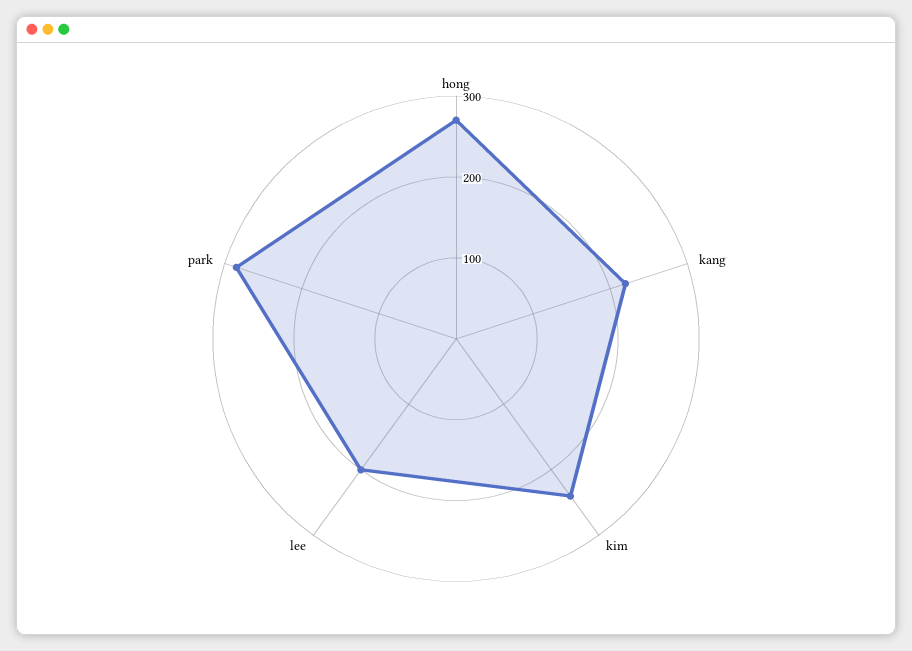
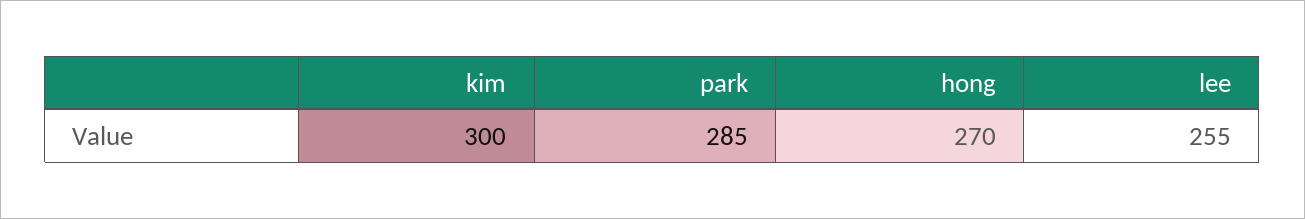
  {
    "hong": 270,
-   "kang": 220,
-   "kim": 240,
+   "kim": 300,
-   "lee": 200,
+   "lee": 255,
    "park": 285
  }

